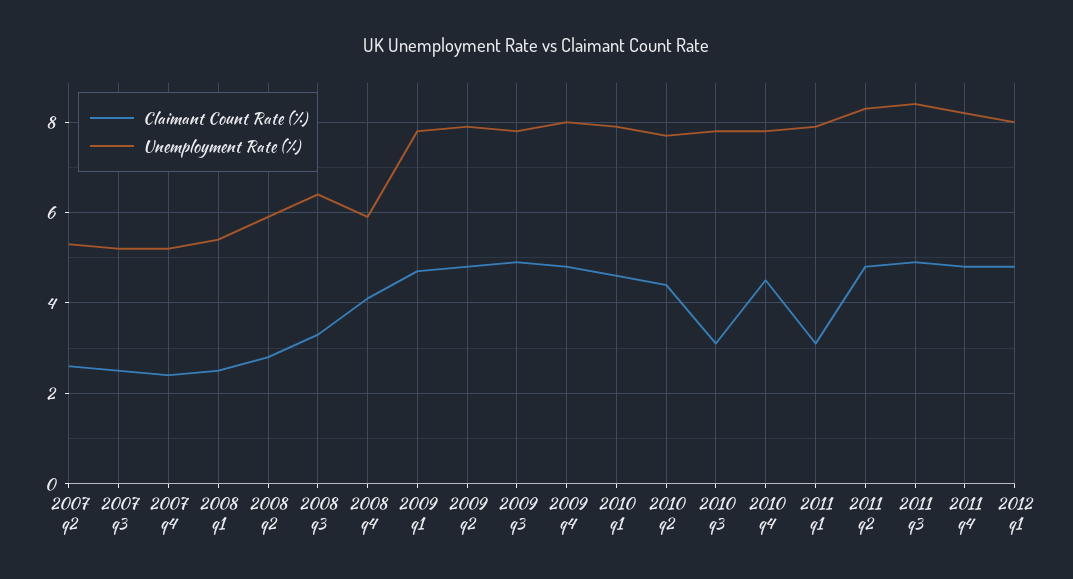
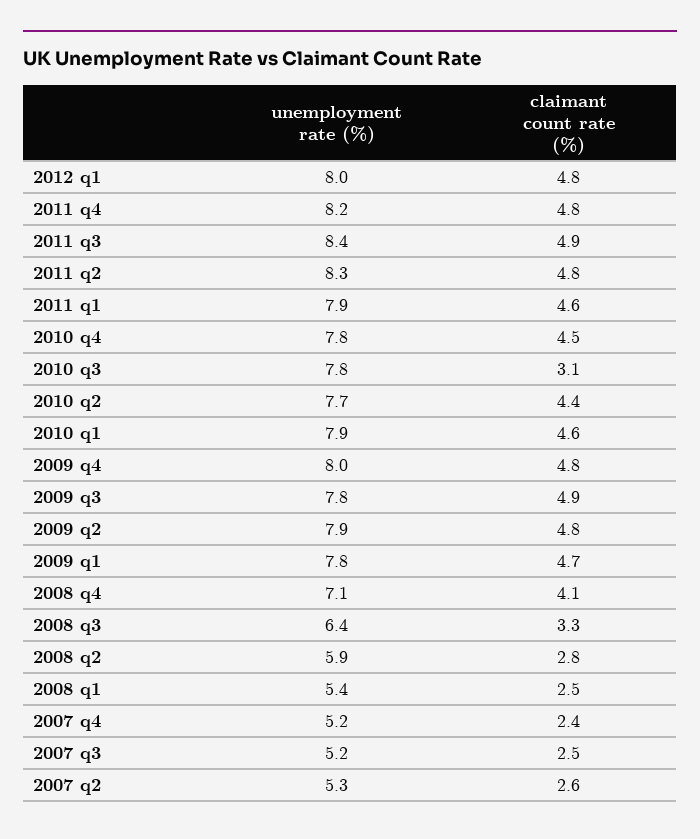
  {
    "Claimant Count Rate (%)": {
      "2007 q2": 2.6,
      "2007 q3": 2.5,
      "2007 q4": 2.4,
      "2008 q1": 2.5,
      "2008 q2": 2.8,
      "2008 q3": 3.3,
      "2008 q4": 4.1,
      "2009 q1": 4.7,
      "2009 q2": 4.8,
      "2009 q3": 4.9,
      "2009 q4": 4.8,
      "2010 q1": 4.6,
      "2010 q2": 4.4,
      "2010 q3": 3.1,
      "2010 q4": 4.5,
-     "2011 q1": 3,
+     "2011 q1": 4.6,
      "2011 q2": 4.8,
      "2011 q3": 4.9,
      "2011 q4": 4.8,
      "2012 q1": 4.8
    },
    "Unemployment Rate (%)": {
      "2007 q2": 5.3,
      "2007 q3": 5.2,
      "2007 q4": 5.2,
      "2008 q1": 5.4,
      "2008 q2": 5.9,
      "2008 q3": 6.4,
-     "2008 q4": 6,
+     "2008 q4": 7.1,
      "2009 q1": 7.8,
      "2009 q2": 7.9,
      "2009 q3": 7.8,
      "2009 q4": 8,
      "2010 q1": 7.9,
      "2010 q2": 7.7,
      "2010 q3": 7.8,
      "2010 q4": 7.8,
      "2011 q1": 7.9,
      "2011 q2": 8.3,
      "2011 q3": 8.4,
      "2011 q4": 8.2,
      "2012 q1": 8
    }
  }

